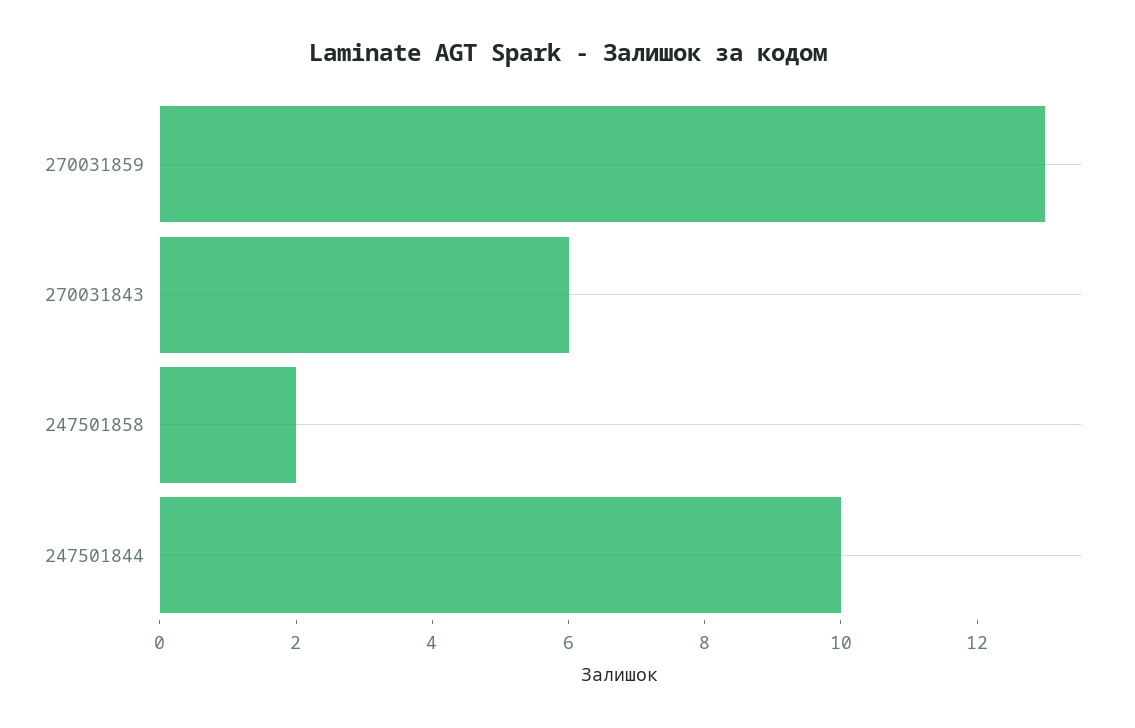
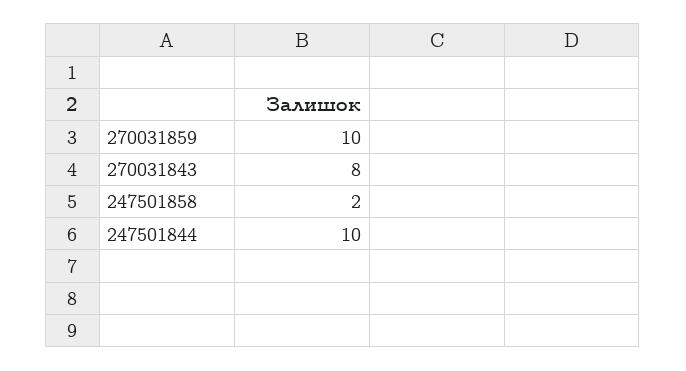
  {
-   "270031859": 13,
+   "270031859": 10,
-   "270031843": 6,
+   "270031843": 8,
    "247501858": 2,
    "247501844": 10
  }

